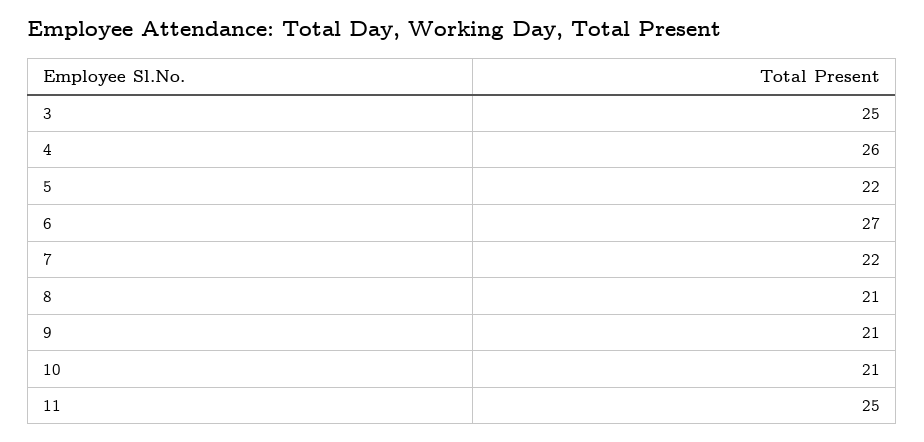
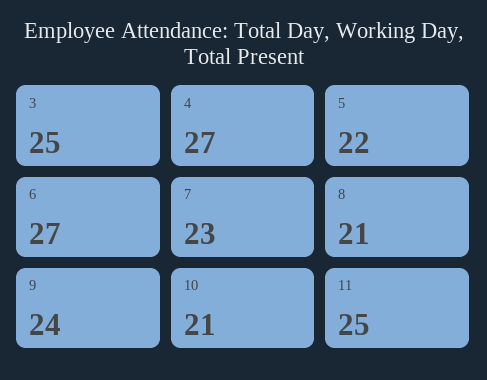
  {
    "3": 25,
-   "4": 26,
+   "4": 27,
    "5": 22,
    "6": 27,
-   "7": 22,
+   "7": 23,
    "8": 21,
-   "9": 21,
+   "9": 24,
    "10": 21,
    "11": 25
  }

